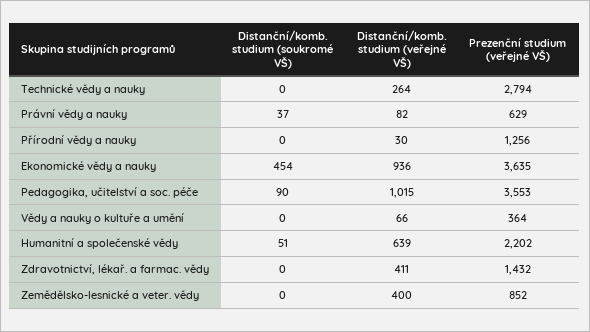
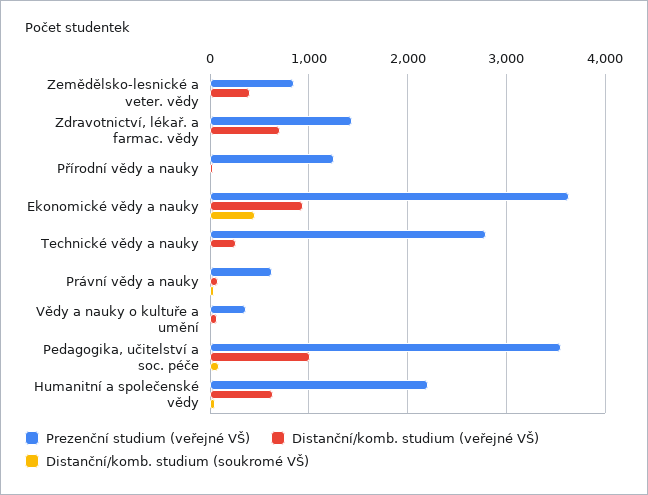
  {
    "Distanční/komb. studium (soukromé VŠ)": {
      "Technické vědy a nauky": 0,
      "Právní vědy a nauky": 37,
      "Přírodní vědy a nauky": 0,
      "Ekonomické vědy a nauky": 454,
      "Pedagogika, učitelství a soc. péče": 90,
      "Vědy a nauky o kultuře a umění": 0,
      "Humanitní a společenské vědy": 51,
      "Zdravotnictví, lékař. a farmac. vědy": 0,
      "Zemědělsko-lesnické a veter. vědy": 0
    },
    "Distanční/komb. studium (veřejné VŠ)": {
      "Technické vědy a nauky": 264,
      "Právní vědy a nauky": 82,
      "Přírodní vědy a nauky": 30,
      "Ekonomické vědy a nauky": 936,
      "Pedagogika, učitelství a soc. péče": 1015,
      "Vědy a nauky o kultuře a umění": 66,
      "Humanitní a společenské vědy": 639,
-     "Zdravotnictví, lékař. a farmac. vědy": 411,
+     "Zdravotnictví, lékař. a farmac. vědy": 700,
      "Zemědělsko-lesnické a veter. vědy": 400
    },
    "Prezenční studium (veřejné VŠ)": {
      "Technické vědy a nauky": 2794,
      "Právní vědy a nauky": 629,
      "Přírodní vědy a nauky": 1256,
      "Ekonomické vědy a nauky": 3635,
      "Pedagogika, učitelství a soc. péče": 3553,
      "Vědy a nauky o kultuře a umění": 364,
      "Humanitní a společenské vědy": 2202,
      "Zdravotnictví, lékař. a farmac. vědy": 1432,
      "Zemědělsko-lesnické a veter. vědy": 852
    }
  }

